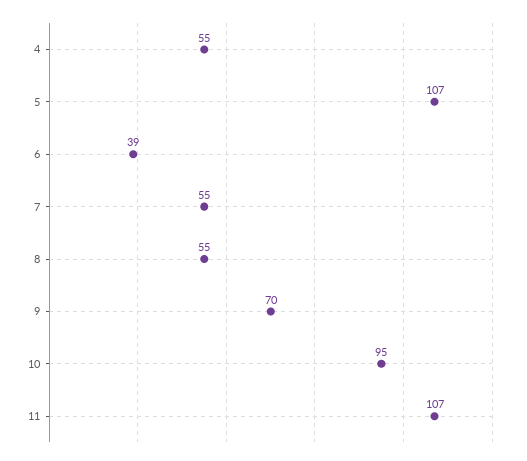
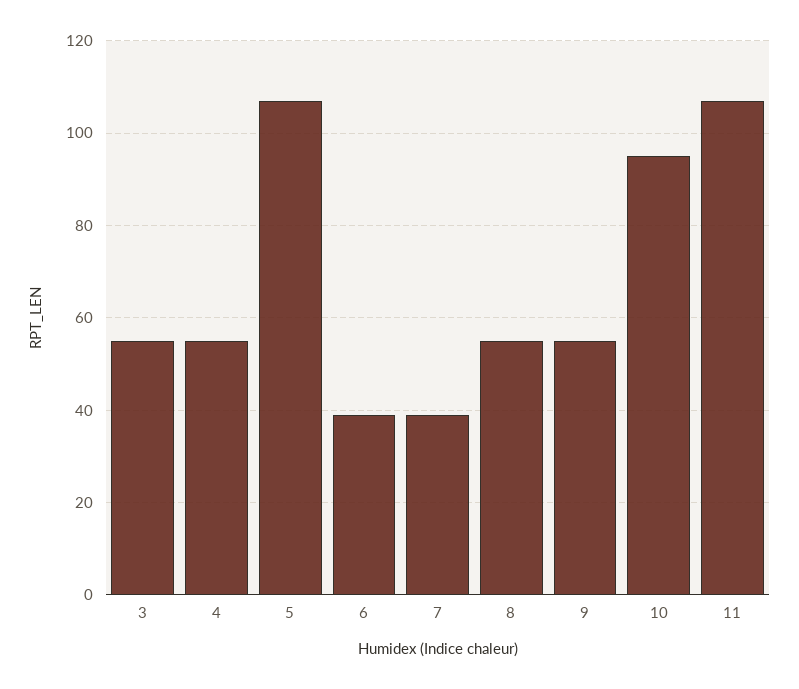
  {
    "4": 55,
    "5": 107,
    "6": 39,
-   "7": 55,
+   "7": 40,
    "8": 55,
-   "9": 70,
+   "9": 55,
    "10": 95,
-   "11": 107
+   "11": 107,
+   "3": 55
  }

